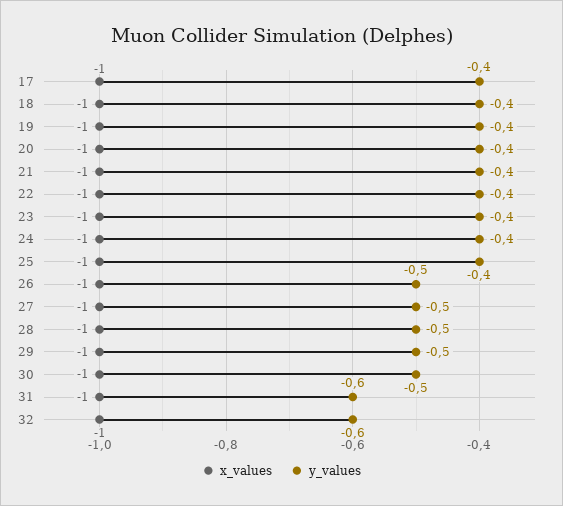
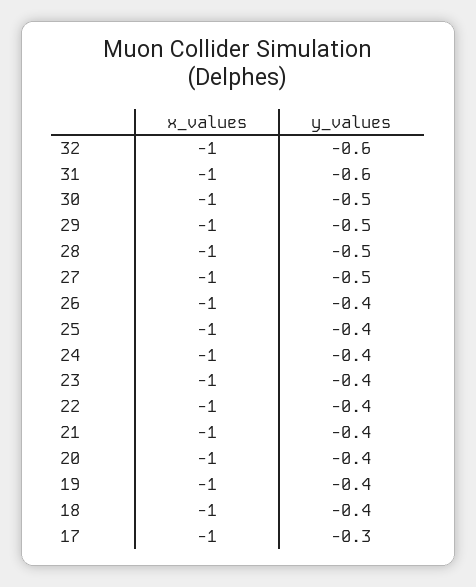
  {
    "x_values": {
      "17": -1,
      "18": -1,
      "19": -1,
      "20": -1,
      "21": -1,
      "22": -1,
      "23": -1,
      "24": -1,
      "25": -1,
      "26": -1,
      "27": -1,
      "28": -1,
      "29": -1,
      "30": -1,
      "31": -1,
      "32": -1
    },
    "y_values": {
-     "17": -0.4,
+     "17": -0.3,
      "18": -0.4,
      "19": -0.4,
      "20": -0.4,
      "21": -0.4,
      "22": -0.4,
      "23": -0.4,
      "24": -0.4,
      "25": -0.4,
-     "26": -0.5,
+     "26": -0.4,
      "27": -0.5,
      "28": -0.5,
      "29": -0.5,
      "30": -0.5,
      "31": -0.6,
      "32": -0.6
    }
  }

